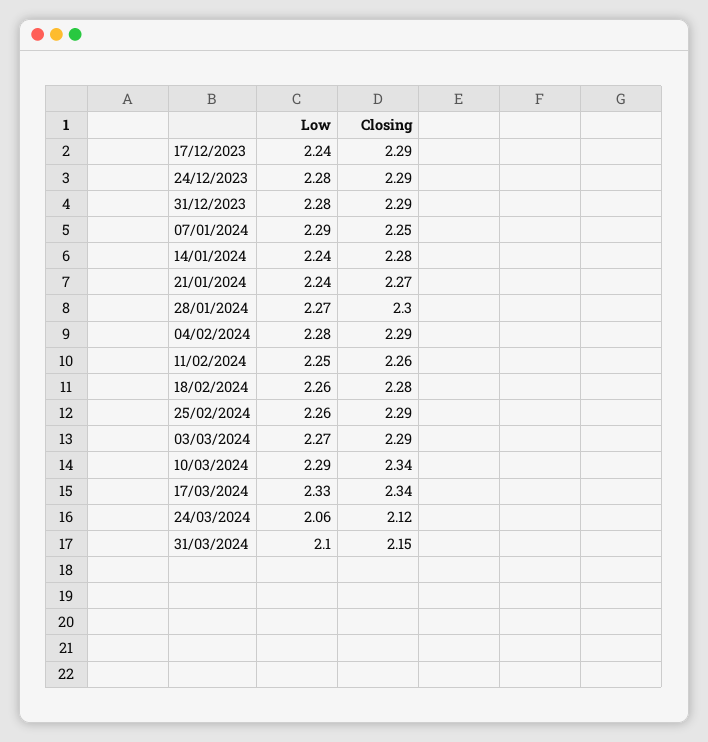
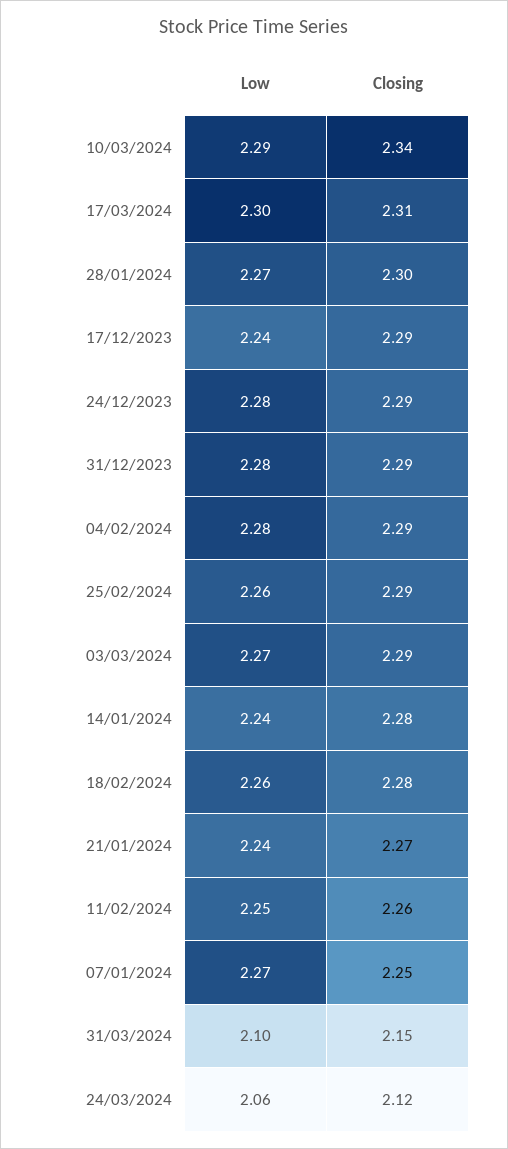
  {
    "Low": {
      "17/12/2023": 2.24,
      "24/12/2023": 2.28,
      "31/12/2023": 2.28,
-     "07/01/2024": 2.29,
+     "07/01/2024": 2.27,
      "14/01/2024": 2.24,
      "21/01/2024": 2.24,
      "28/01/2024": 2.27,
      "04/02/2024": 2.28,
      "11/02/2024": 2.25,
      "18/02/2024": 2.26,
      "25/02/2024": 2.26,
      "03/03/2024": 2.27,
      "10/03/2024": 2.29,
-     "17/03/2024": 2.33,
+     "17/03/2024": 2.3,
      "24/03/2024": 2.06,
      "31/03/2024": 2.1
    },
    "Closing": {
      "17/12/2023": 2.29,
      "24/12/2023": 2.29,
      "31/12/2023": 2.29,
      "07/01/2024": 2.25,
      "14/01/2024": 2.28,
      "21/01/2024": 2.27,
      "28/01/2024": 2.3,
      "04/02/2024": 2.29,
      "11/02/2024": 2.26,
      "18/02/2024": 2.28,
      "25/02/2024": 2.29,
      "03/03/2024": 2.29,
      "10/03/2024": 2.34,
-     "17/03/2024": 2.34,
+     "17/03/2024": 2.31,
      "24/03/2024": 2.12,
      "31/03/2024": 2.15
    }
  }

